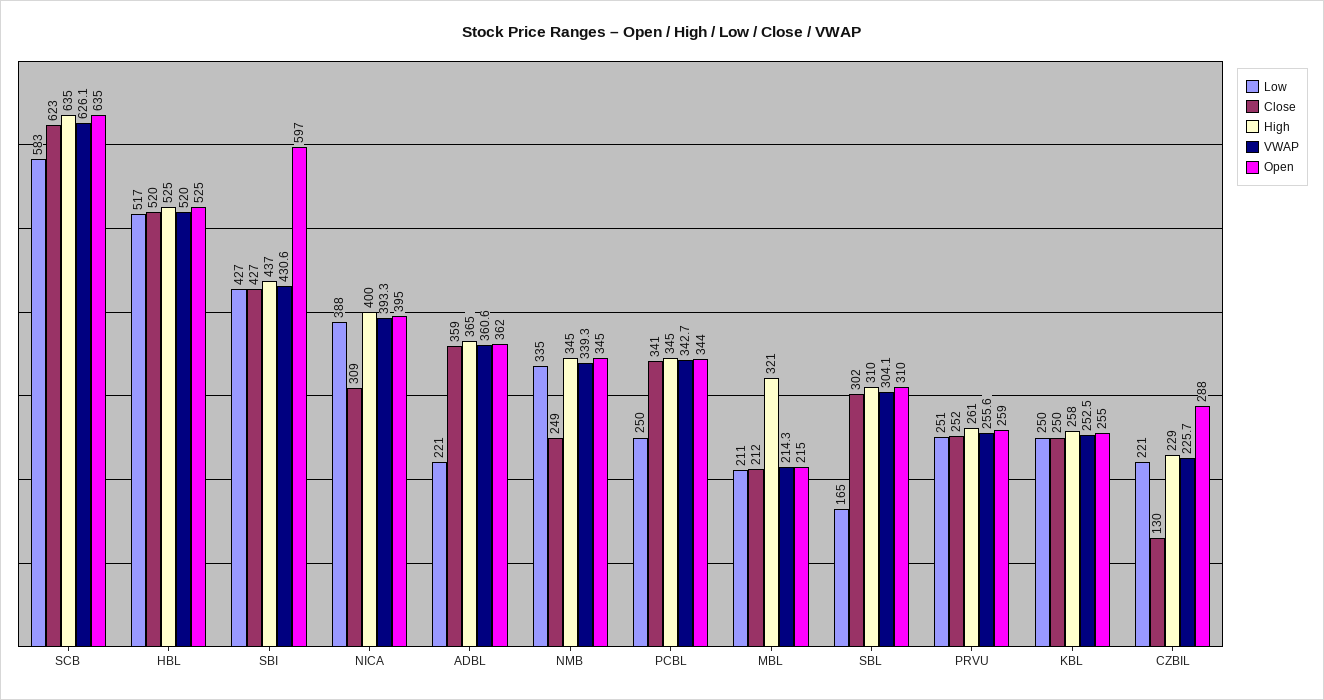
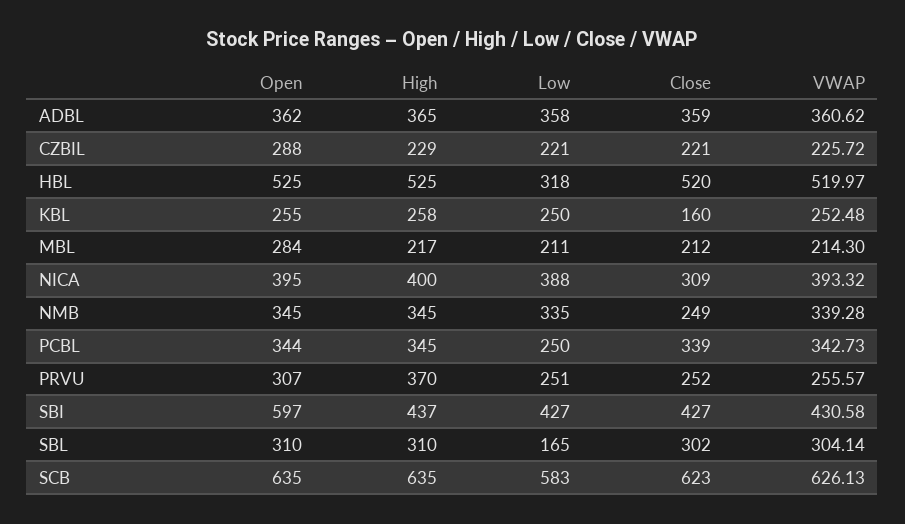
  {
    "Low": {
      "SCB": 583,
-     "HBL": 517,
+     "HBL": 318,
      "SBI": 427,
      "NICA": 388,
-     "ADBL": 221,
+     "ADBL": 358,
      "NMB": 335,
      "PCBL": 250,
      "MBL": 211,
      "SBL": 165,
      "PRVU": 251,
      "KBL": 250,
      "CZBIL": 221
    },
    "Close": {
      "SCB": 623,
      "HBL": 520,
      "SBI": 427,
      "NICA": 309,
      "ADBL": 359,
      "NMB": 249,
-     "PCBL": 341,
+     "PCBL": 339,
      "MBL": 212,
      "SBL": 302,
      "PRVU": 252,
-     "KBL": 250,
+     "KBL": 160,
-     "CZBIL": 130
+     "CZBIL": 221
    },
    "High": {
      "SCB": 635,
      "HBL": 525,
      "SBI": 437,
      "NICA": 400,
      "ADBL": 365,
      "NMB": 345,
      "PCBL": 345,
-     "MBL": 321,
+     "MBL": 217,
      "SBL": 310,
-     "PRVU": 261,
+     "PRVU": 370,
      "KBL": 258,
      "CZBIL": 229
    },
    "VWAP": {
      "SCB": 626.13,
      "HBL": 519.97,
      "SBI": 430.58,
      "NICA": 393.32,
      "ADBL": 360.62,
      "NMB": 339.28,
      "PCBL": 342.73,
      "MBL": 214.3,
      "SBL": 304.14,
      "PRVU": 255.57,
      "KBL": 252.48,
      "CZBIL": 225.72
    },
    "Open": {
      "SCB": 635,
      "HBL": 525,
      "SBI": 597,
      "NICA": 395,
      "ADBL": 362,
      "NMB": 345,
      "PCBL": 344,
-     "MBL": 215,
+     "MBL": 284,
      "SBL": 310,
-     "PRVU": 259,
+     "PRVU": 307,
      "KBL": 255,
      "CZBIL": 288
    }
  }

